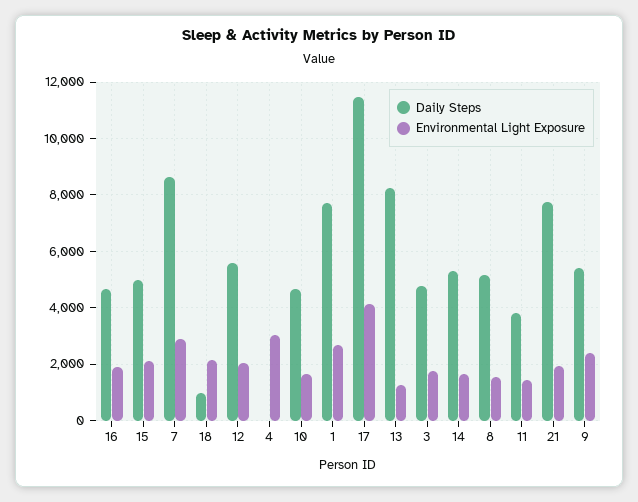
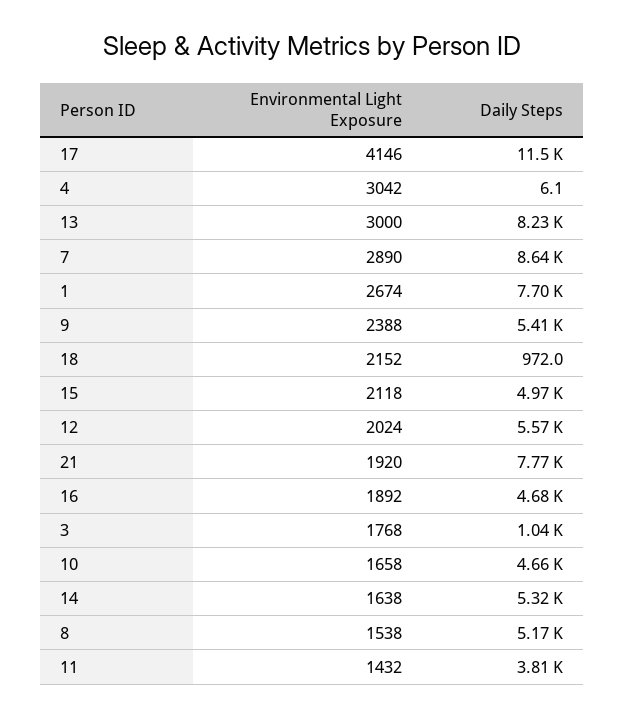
  {
    "Daily Steps": {
      "16": 4680,
      "15": 4970,
      "7": 8640,
      "18": 972,
      "12": 5570,
      "4": 6.1,
      "10": 4660,
      "1": 7700,
      "17": 11500,
      "13": 8230,
-     "3": 4750,
+     "3": 1040,
      "14": 5320,
      "8": 5170,
      "11": 3810,
      "21": 7770,
      "9": 5410
    },
    "Environmental Light Exposure": {
      "16": 1892,
      "15": 2118,
      "7": 2890,
      "18": 2152,
      "12": 2024,
      "4": 3042,
      "10": 1658,
      "1": 2674,
      "17": 4146,
-     "13": 1250,
+     "13": 3000,
      "3": 1768,
      "14": 1638,
      "8": 1538,
      "11": 1432,
      "21": 1920,
      "9": 2388
    }
  }

